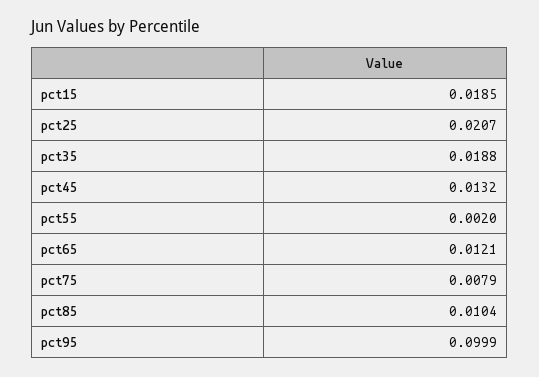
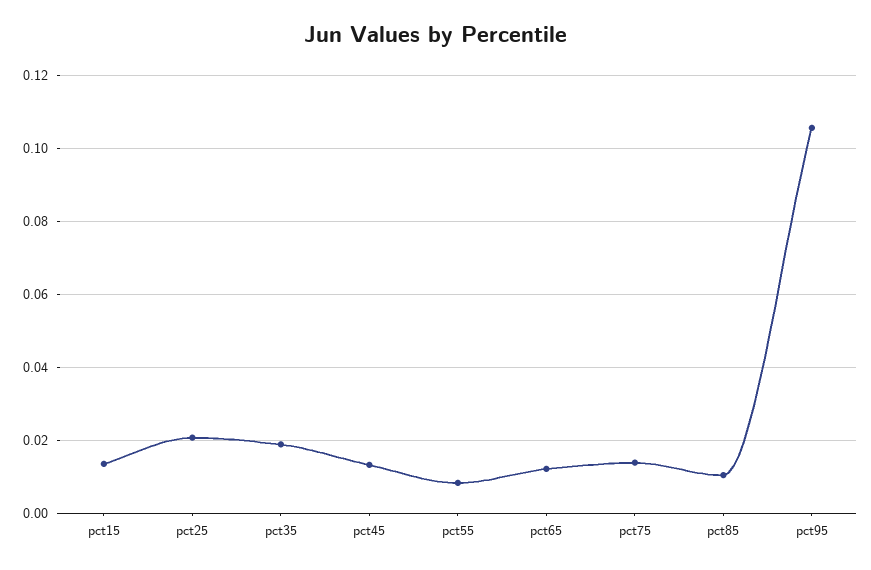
  {
-   "pct15": 0.0185,
+   "pct15": 0.014,
    "pct25": 0.0207,
    "pct35": 0.0188,
    "pct45": 0.0132,
-   "pct55": 0.002,
+   "pct55": 0.008,
    "pct65": 0.0121,
-   "pct75": 0.0079,
+   "pct75": 0.014,
    "pct85": 0.0104,
-   "pct95": 0.0999
+   "pct95": 0.106
  }

